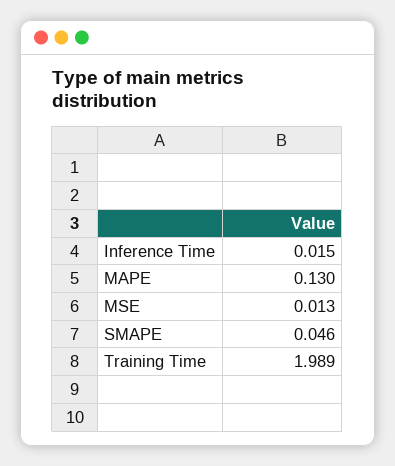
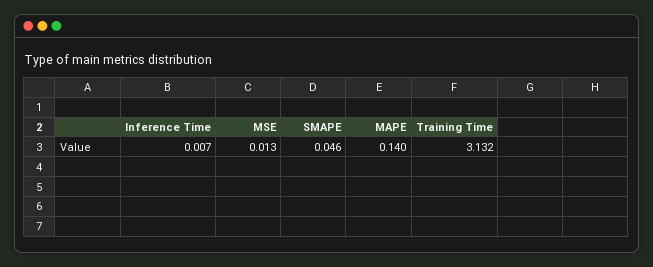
  {
-   "Inference Time": 0.015,
+   "Inference Time": 0.007,
-   "MAPE": 0.13,
+   "MAPE": 0.14,
    "MSE": 0.013,
    "SMAPE": 0.046,
-   "Training Time": 1.989
+   "Training Time": 3.132
  }

